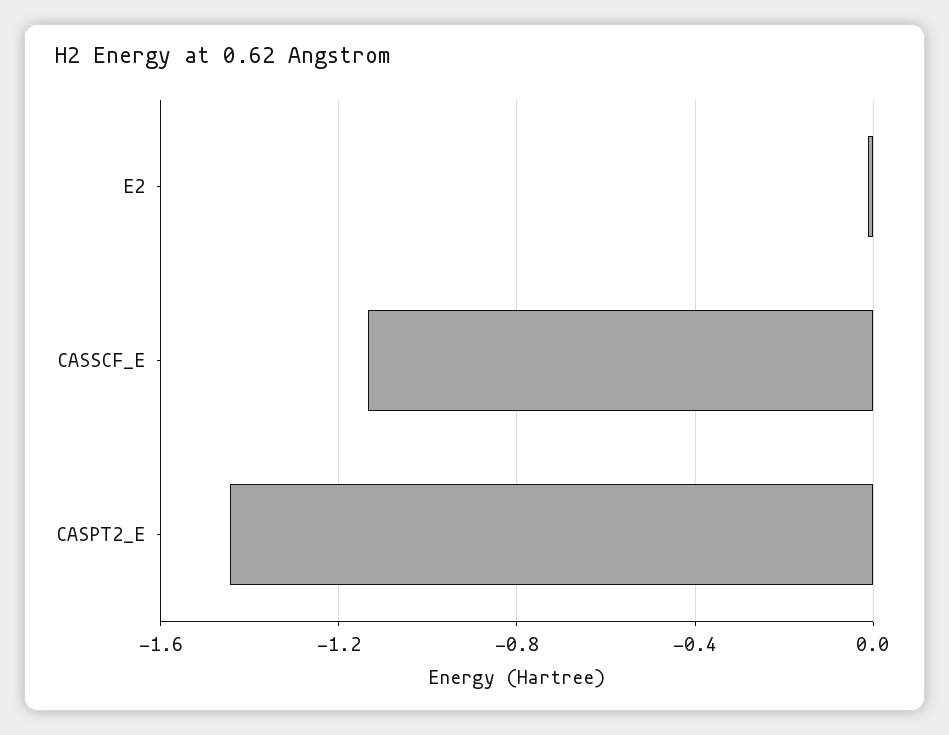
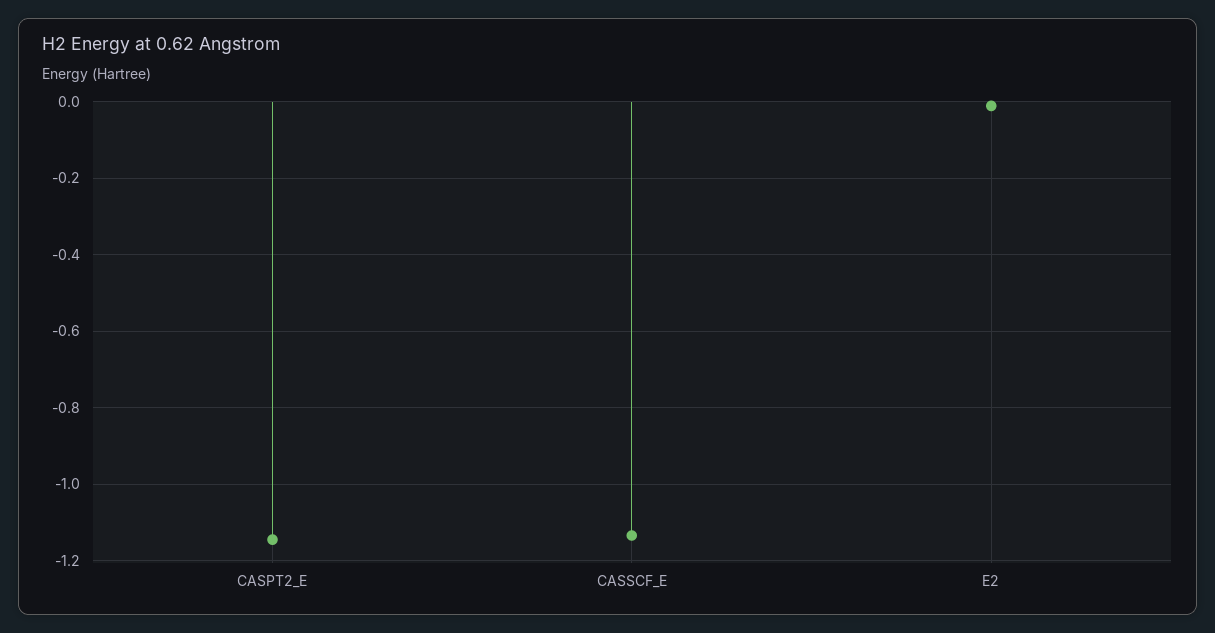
  {
    "E2": -0.02,
    "CASSCF_E": -1.14,
-   "CASPT2_E": -1.45
+   "CASPT2_E": -1.14
  }

